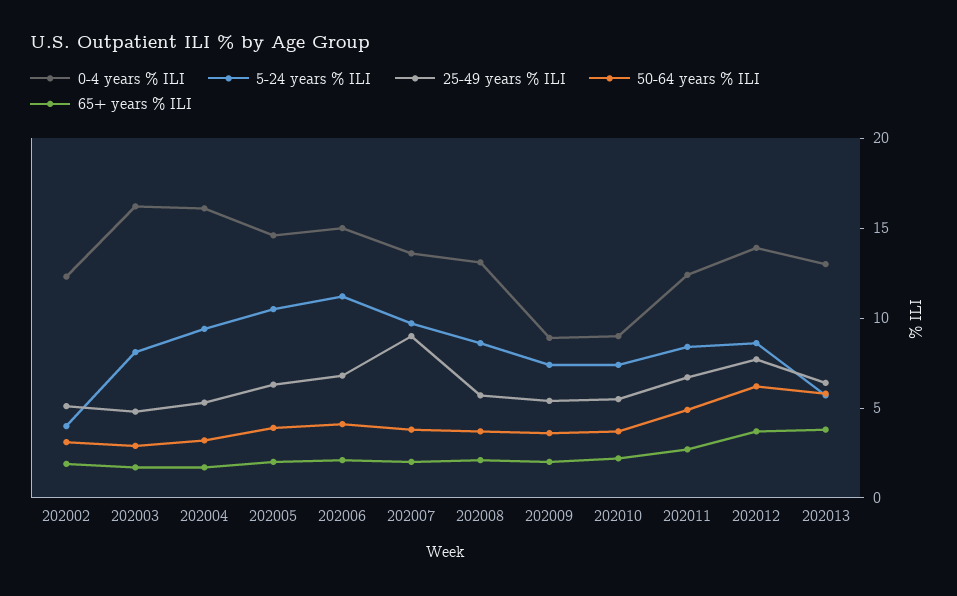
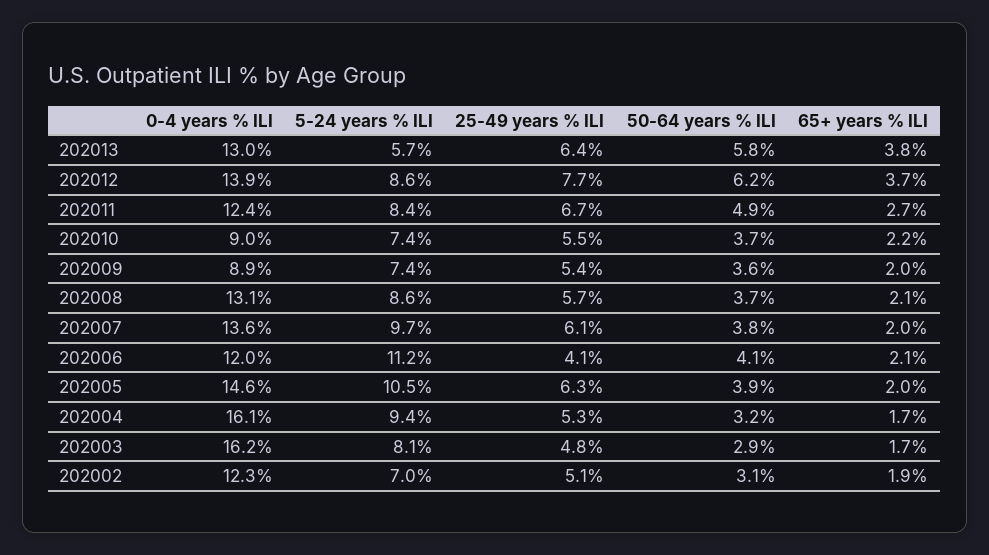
  {
    "0-4 years % ILI": {
      "202002": 12.3,
      "202003": 16.2,
      "202004": 16.1,
      "202005": 14.6,
-     "202006": 15,
+     "202006": 12,
      "202007": 13.6,
      "202008": 13.1,
      "202009": 8.9,
      "202010": 9,
      "202011": 12.4,
      "202012": 13.9,
      "202013": 13
    },
    "5-24 years % ILI": {
-     "202002": 4,
+     "202002": 7,
      "202003": 8.1,
      "202004": 9.4,
      "202005": 10.5,
      "202006": 11.2,
      "202007": 9.7,
      "202008": 8.6,
      "202009": 7.4,
      "202010": 7.4,
      "202011": 8.4,
      "202012": 8.6,
      "202013": 5.7
    },
    "25-49 years % ILI": {
      "202002": 5.1,
      "202003": 4.8,
      "202004": 5.3,
      "202005": 6.3,
-     "202006": 7,
+     "202006": 4.1,
-     "202007": 9,
+     "202007": 6.1,
      "202008": 5.7,
      "202009": 5.4,
      "202010": 5.5,
      "202011": 6.7,
      "202012": 7.7,
      "202013": 6.4
    },
    "50-64 years % ILI": {
      "202002": 3.1,
      "202003": 2.9,
      "202004": 3.2,
      "202005": 3.9,
      "202006": 4.1,
      "202007": 3.8,
      "202008": 3.7,
      "202009": 3.6,
      "202010": 3.7,
      "202011": 4.9,
      "202012": 6.2,
      "202013": 5.8
    },
    "65+ years % ILI": {
      "202002": 1.9,
      "202003": 1.7,
      "202004": 1.7,
      "202005": 2,
      "202006": 2.1,
      "202007": 2,
      "202008": 2.1,
      "202009": 2,
      "202010": 2.2,
      "202011": 2.7,
      "202012": 3.7,
      "202013": 3.8
    }
  }

